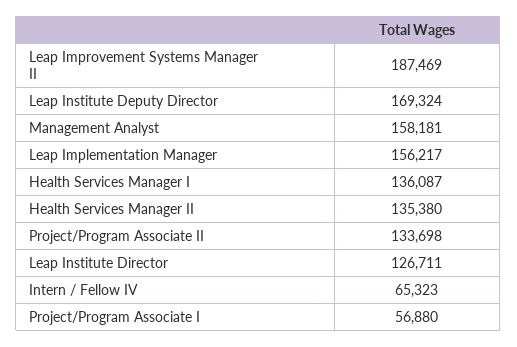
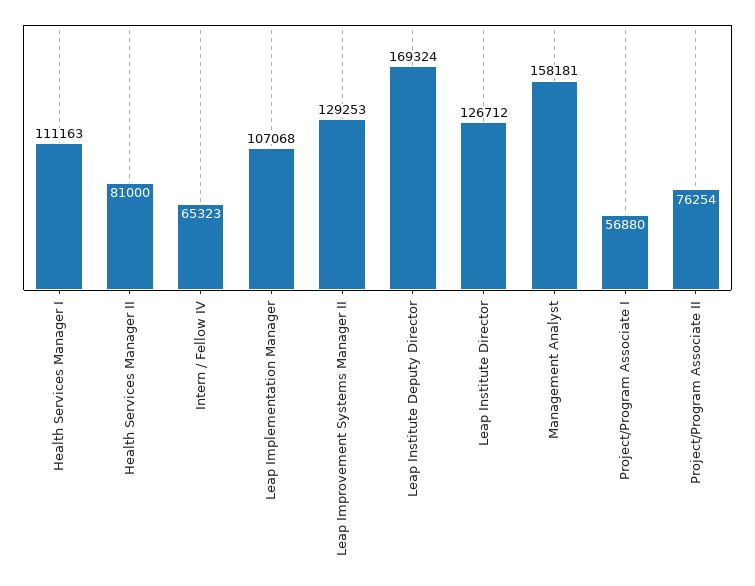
  {
-   "Leap Improvement Systems Manager II": 187469,
+   "Leap Improvement Systems Manager II": 129253,
    "Leap Institute Deputy Director": 169324,
    "Management Analyst": 158181,
-   "Leap Implementation Manager": 156217,
+   "Leap Implementation Manager": 107068,
-   "Health Services Manager I": 136087,
+   "Health Services Manager I": 111163,
-   "Health Services Manager II": 135380,
+   "Health Services Manager II": 81000,
-   "Project/Program Associate II": 133698,
+   "Project/Program Associate II": 76254,
-   "Leap Institute Director": 126711,
+   "Leap Institute Director": 126712,
    "Intern / Fellow IV": 65323,
    "Project/Program Associate I": 56880
  }

